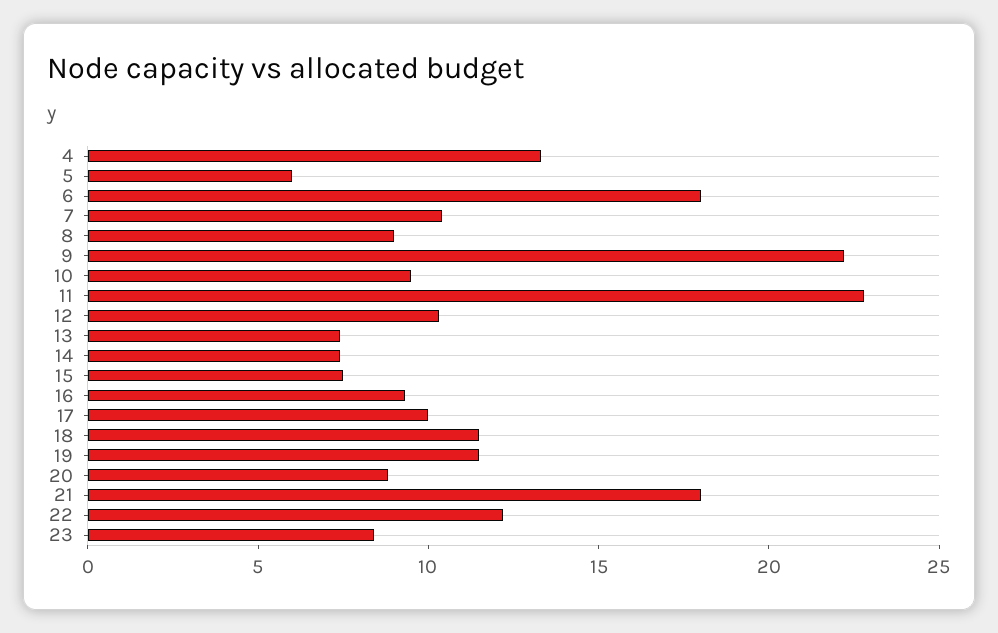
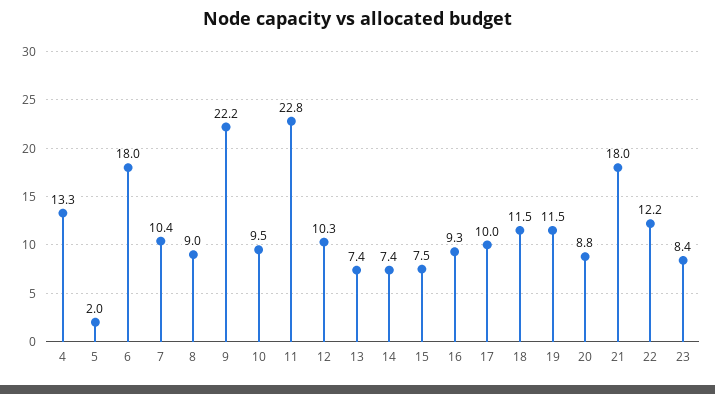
  {
    "4": 13.3,
-   "5": 6,
+   "5": 2,
    "6": 18,
    "7": 10.4,
    "8": 9,
    "9": 22.2,
    "10": 9.5,
    "11": 22.8,
    "12": 10.3,
    "13": 7.4,
    "14": 7.4,
    "15": 7.5,
    "16": 9.3,
    "17": 10,
    "18": 11.5,
    "19": 11.5,
    "20": 8.8,
    "21": 18,
    "22": 12.2,
    "23": 8.4
  }

